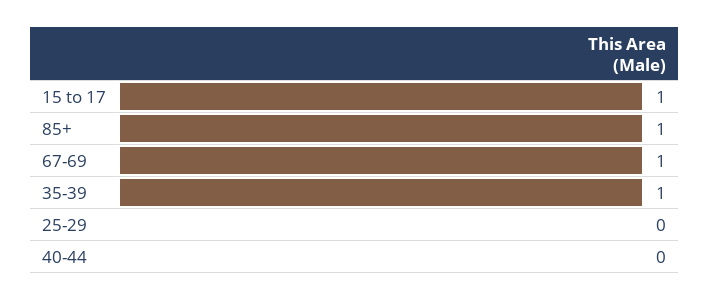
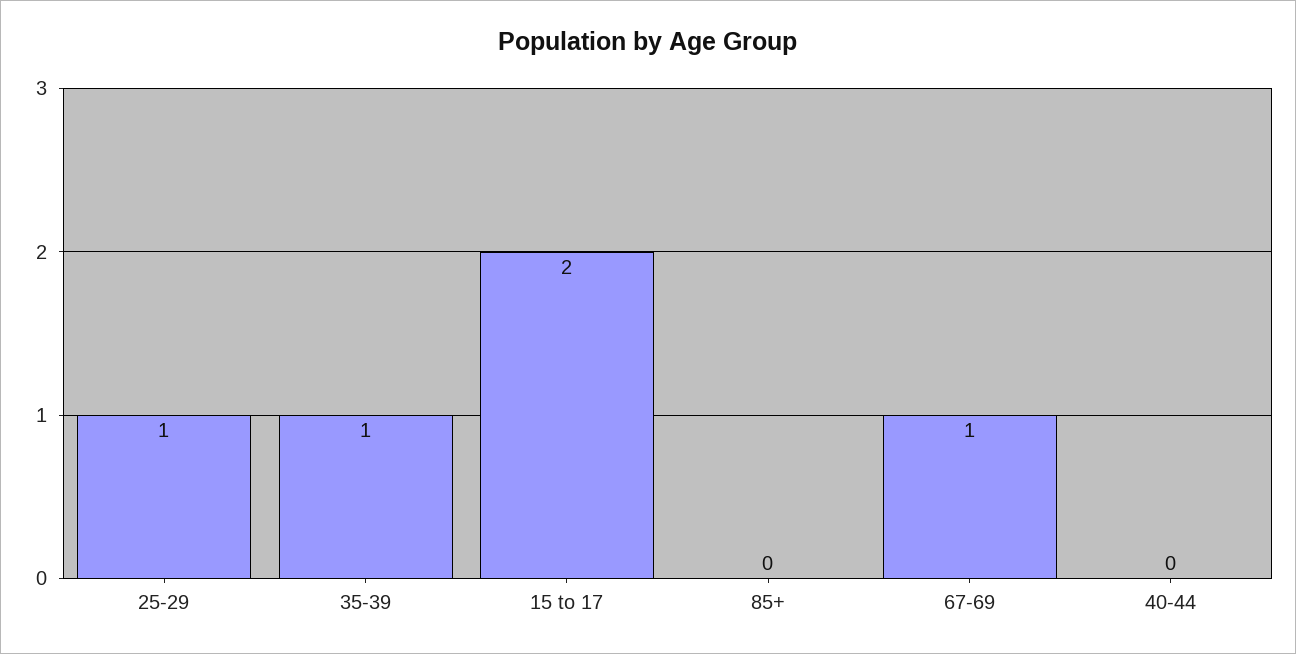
  {
-   "15 to 17": 1,
+   "15 to 17": 2,
-   "85+": 1,
+   "85+": 0,
    "67-69": 1,
    "35-39": 1,
-   "25-29": 0,
+   "25-29": 1,
    "40-44": 0
  }

